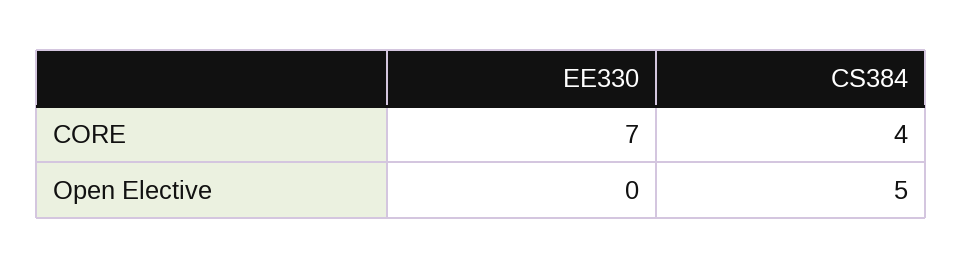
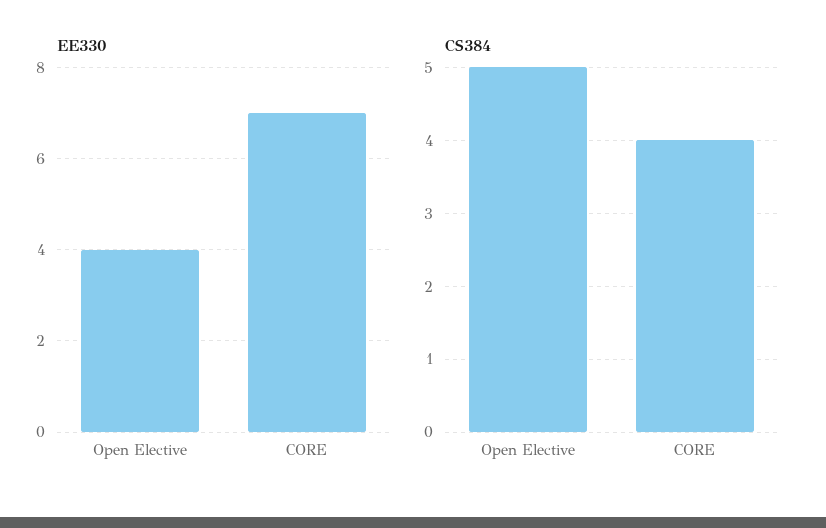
  {
    "EE330": {
      "CORE": 7,
-     "Open Elective": 0
+     "Open Elective": 4
    },
    "CS384": {
      "CORE": 4,
      "Open Elective": 5
    }
  }

